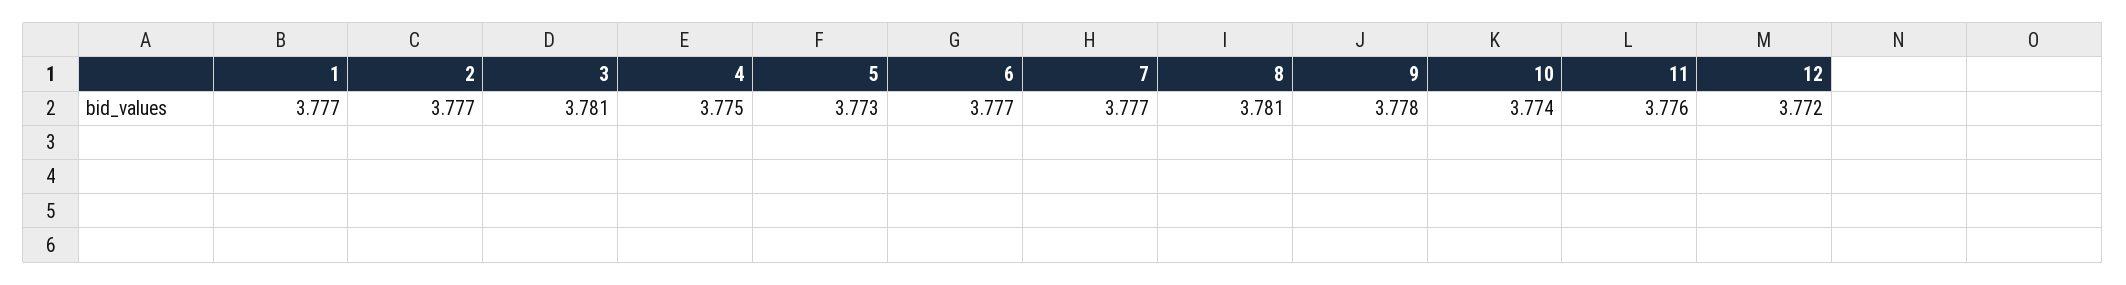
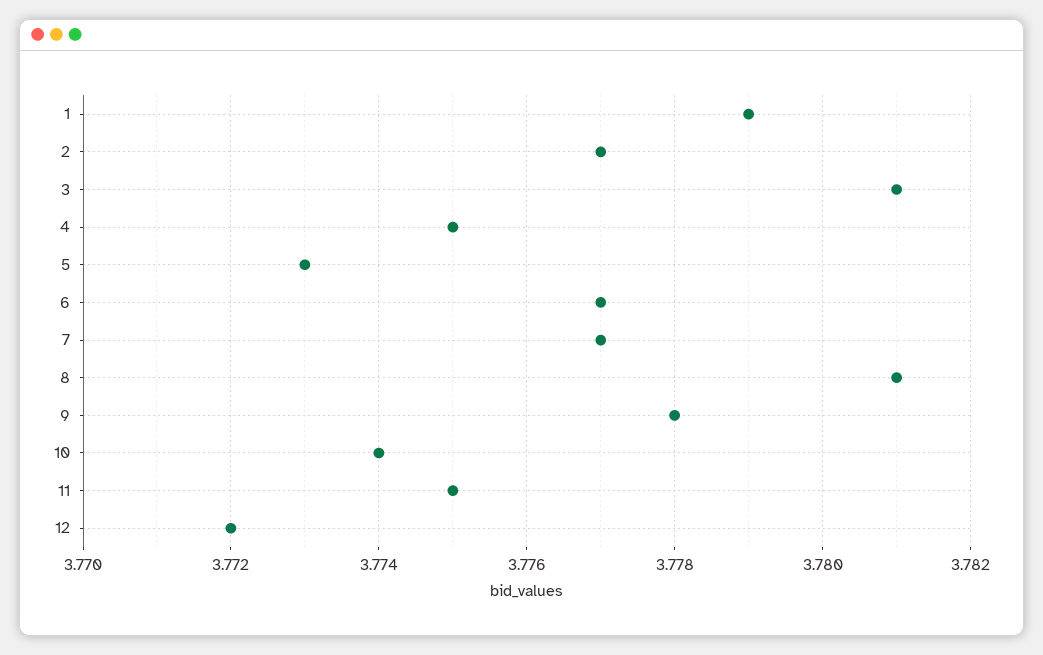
  {
-   "1": 3.777,
+   "1": 3.779,
    "2": 3.777,
    "3": 3.781,
    "4": 3.775,
    "5": 3.773,
    "6": 3.777,
    "7": 3.777,
    "8": 3.781,
    "9": 3.778,
    "10": 3.774,
-   "11": 3.776,
+   "11": 3.775,
    "12": 3.772
  }

